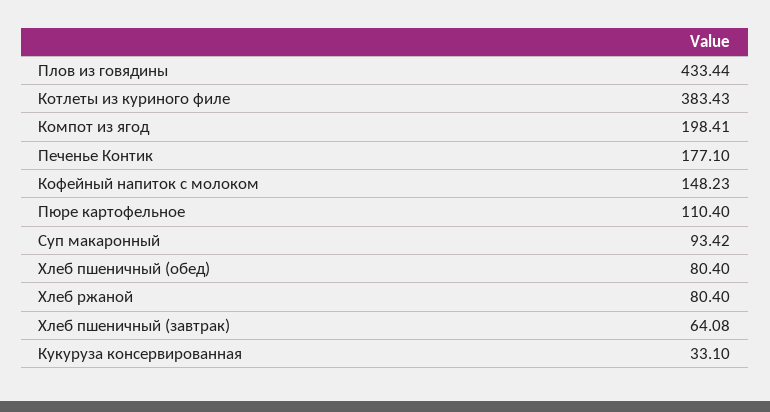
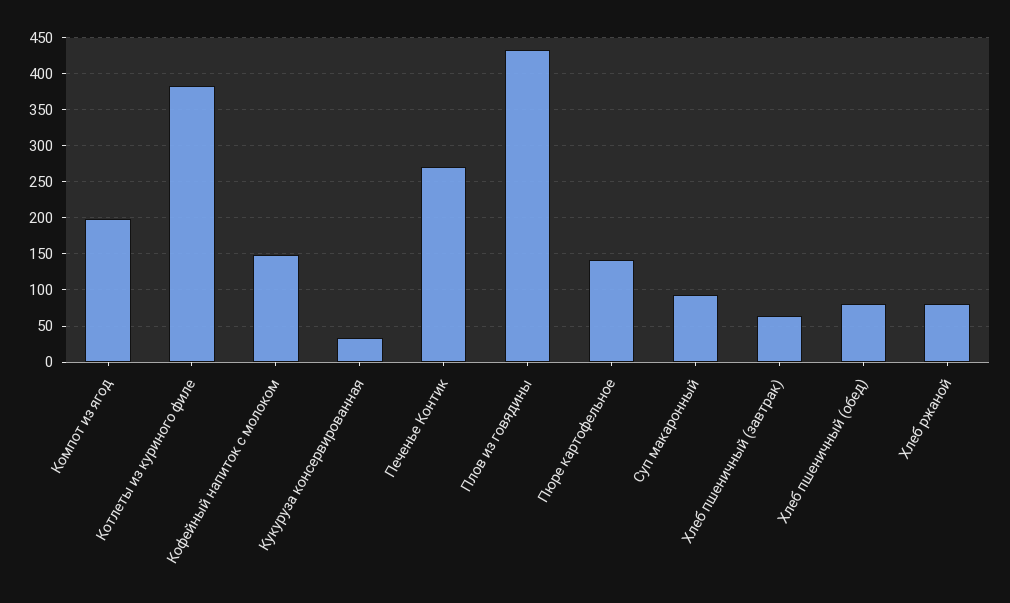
  {
    "Плов из говядины": 433.44,
    "Котлеты из куриного филе": 383.43,
    "Компот из ягод": 198.41,
-   "Печенье Контик": 177.1,
+   "Печенье Контик": 270,
    "Кофейный напиток с молоком": 148.23,
-   "Пюре картофельное": 110.4,
+   "Пюре картофельное": 140,
    "Суп макаронный": 93.42,
    "Хлеб пшеничный (обед)": 80.4,
    "Хлеб ржаной": 80.4,
    "Хлеб пшеничный (завтрак)": 64.08,
    "Кукуруза консервированная": 33.1
  }

